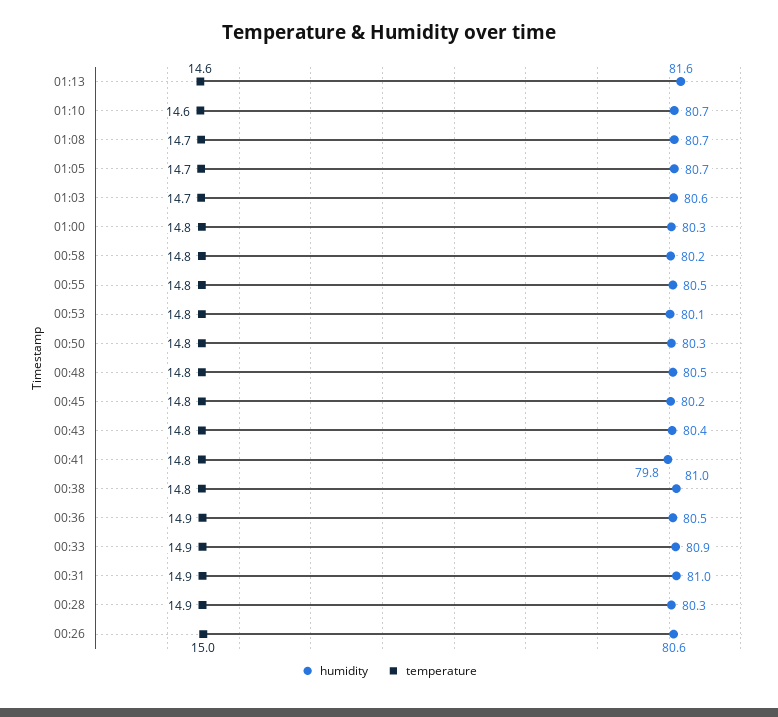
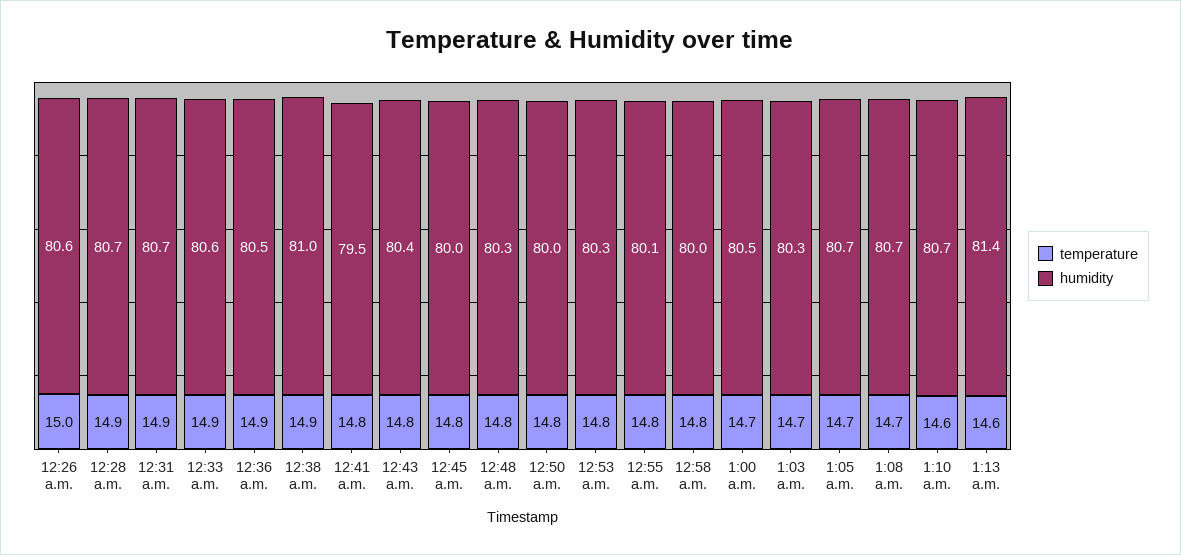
  {
    "humidity": {
-     "01:13": 81.6,
+     "01:13": 81.4,
      "01:10": 80.7,
      "01:08": 80.7,
      "01:05": 80.7,
-     "01:03": 80.6,
+     "01:03": 80.3,
-     "01:00": 80.3,
+     "01:00": 80.5,
-     "00:58": 80.2,
+     "00:58": 80,
-     "00:55": 80.5,
+     "00:55": 80.1,
-     "00:53": 80.1,
+     "00:53": 80.3,
-     "00:50": 80.3,
+     "00:50": 80,
-     "00:48": 80.5,
+     "00:48": 80.3,
-     "00:45": 80.2,
+     "00:45": 80,
      "00:43": 80.4,
-     "00:41": 79.8,
+     "00:41": 79.5,
      "00:38": 81,
      "00:36": 80.5,
-     "00:33": 80.9,
+     "00:33": 80.6,
-     "00:31": 81,
+     "00:31": 80.7,
-     "00:28": 80.3,
+     "00:28": 80.7,
      "00:26": 80.6
    },
    "temperature": {
      "01:13": 14.6,
      "01:10": 14.6,
      "01:08": 14.7,
      "01:05": 14.7,
      "01:03": 14.7,
-     "01:00": 14.8,
+     "01:00": 14.7,
      "00:58": 14.8,
      "00:55": 14.8,
      "00:53": 14.8,
      "00:50": 14.8,
      "00:48": 14.8,
      "00:45": 14.8,
      "00:43": 14.8,
      "00:41": 14.8,
-     "00:38": 14.8,
+     "00:38": 14.9,
      "00:36": 14.9,
      "00:33": 14.9,
      "00:31": 14.9,
      "00:28": 14.9,
      "00:26": 15
    }
  }

